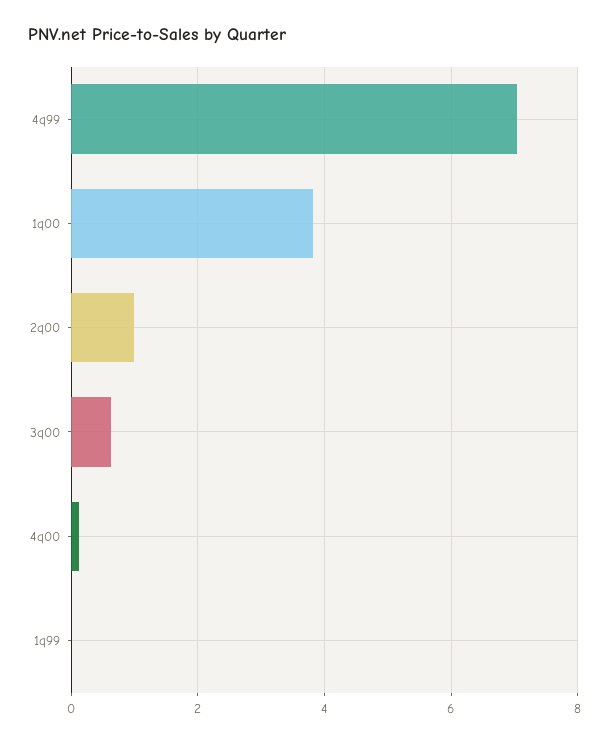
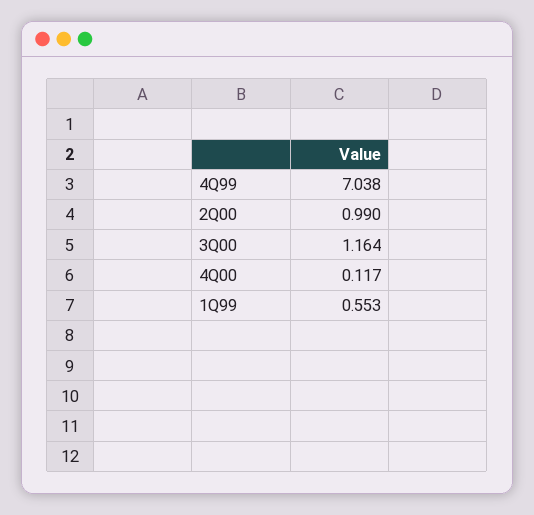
  {
    "4q99": 7.038,
-   "1q00": 3.8,
    "2q00": 0.99,
-   "3q00": 0.6,
+   "3q00": 1.164,
    "4q00": 0.117,
-   "1q99": 0
+   "1q99": 0.553
  }

